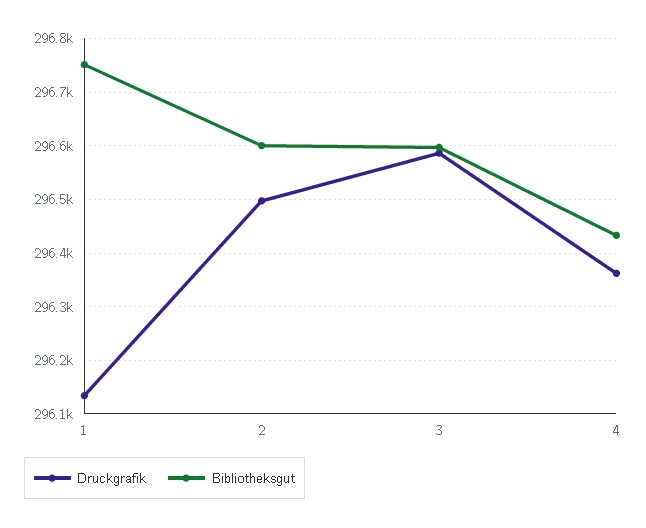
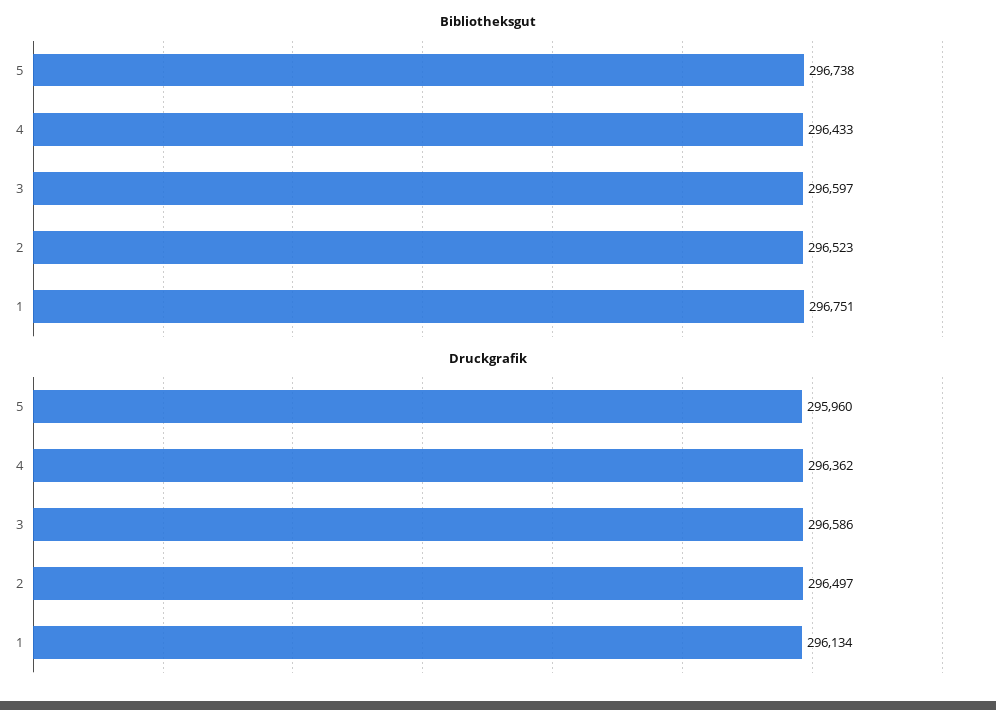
  {
    "Druckgrafik": {
      "1": 296134,
      "2": 296497,
      "3": 296586,
-     "4": 296362
+     "4": 296362,
+     "5": 295960
    },
    "Bibliotheksgut": {
      "1": 296751,
-     "2": 296600,
+     "2": 296523,
      "3": 296597,
-     "4": 296433
+     "4": 296433,
+     "5": 296738
    }
  }

